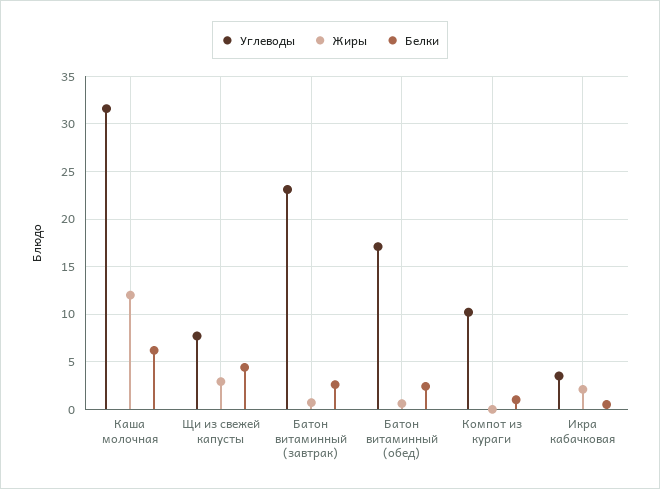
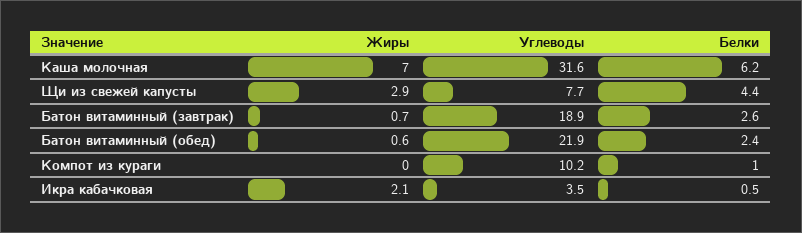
  {
    "Углеводы": {
      "Каша молочная": 31.6,
      "Щи из свежей капусты": 7.7,
-     "Батон витаминный (завтрак)": 23,
+     "Батон витаминный (завтрак)": 18.9,
-     "Батон витаминный (обед)": 17,
+     "Батон витаминный (обед)": 21.9,
      "Компот из кураги": 10.2,
      "Икра кабачковая": 3.5
    },
    "Жиры": {
-     "Каша молочная": 12,
+     "Каша молочная": 7,
      "Щи из свежей капусты": 2.9,
      "Батон витаминный (завтрак)": 0.7,
      "Батон витаминный (обед)": 0.6,
      "Компот из кураги": 0,
      "Икра кабачковая": 2.1
    },
    "Белки": {
      "Каша молочная": 6.2,
      "Щи из свежей капусты": 4.4,
      "Батон витаминный (завтрак)": 2.6,
      "Батон витаминный (обед)": 2.4,
      "Компот из кураги": 1,
      "Икра кабачковая": 0.5
    }
  }

